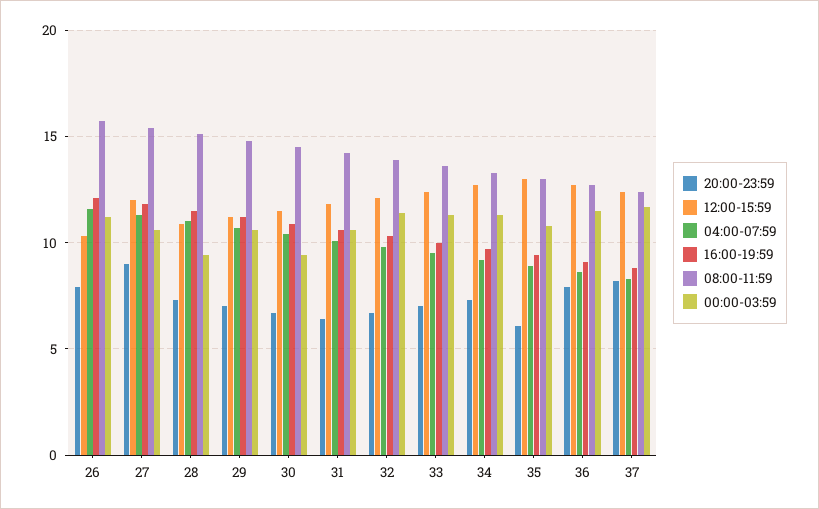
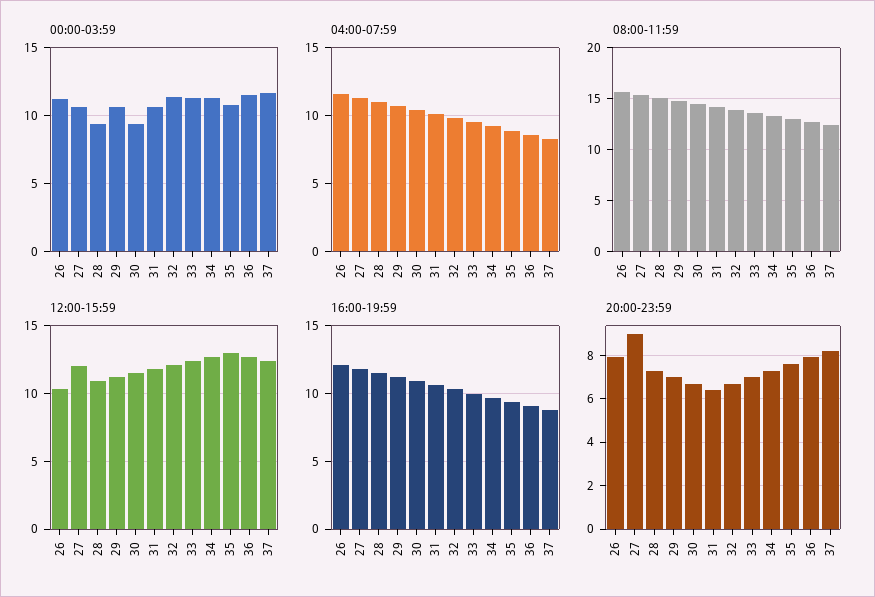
  {
    "20:00-23:59": {
      "26": 8,
      "27": 9,
      "28": 7.5,
      "29": 7,
      "30": 6.5,
      "31": 6.5,
      "32": 6.5,
      "33": 7,
      "34": 7.5,
-     "35": 6,
+     "35": 7.5,
      "36": 8,
      "37": 8
    },
    "12:00-15:59": {
      "26": 10.5,
      "27": 12,
      "28": 11,
      "29": 11,
      "30": 11.5,
      "31": 12,
      "32": 12,
      "33": 12.5,
      "34": 12.5,
      "35": 13,
      "36": 12.5,
      "37": 12.5
    },
    "04:00-07:59": {
      "26": 11.5,
      "27": 11.5,
      "28": 11,
      "29": 10.5,
      "30": 10.5,
      "31": 10,
      "32": 10,
      "33": 9.5,
      "34": 9,
      "35": 9,
      "36": 8.5,
      "37": 8.5
    },
    "16:00-19:59": {
      "26": 12,
      "27": 12,
      "28": 11.5,
      "29": 11,
      "30": 11,
      "31": 10.5,
      "32": 10.5,
      "33": 10,
      "34": 9.5,
      "35": 9.5,
      "36": 9,
      "37": 9
    },
    "08:00-11:59": {
      "26": 15.5,
      "27": 15.5,
      "28": 15,
      "29": 15,
      "30": 14.5,
      "31": 14,
      "32": 14,
      "33": 13.5,
      "34": 13.5,
      "35": 13,
      "36": 12.5,
      "37": 12.5
    },
    "00:00-03:59": {
      "26": 11,
      "27": 10.5,
      "28": 9.5,
      "29": 10.5,
      "30": 9.5,
      "31": 10.5,
      "32": 11.5,
      "33": 11.5,
      "34": 11.5,
      "35": 11,
      "36": 11.5,
      "37": 11.5
    }
  }

